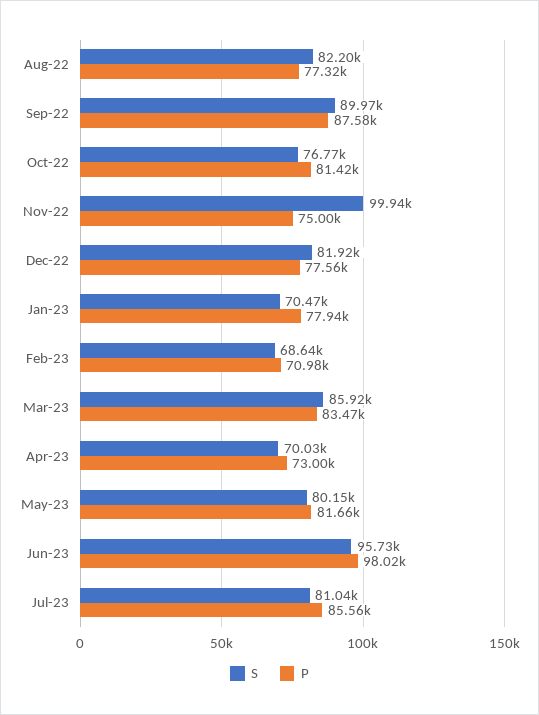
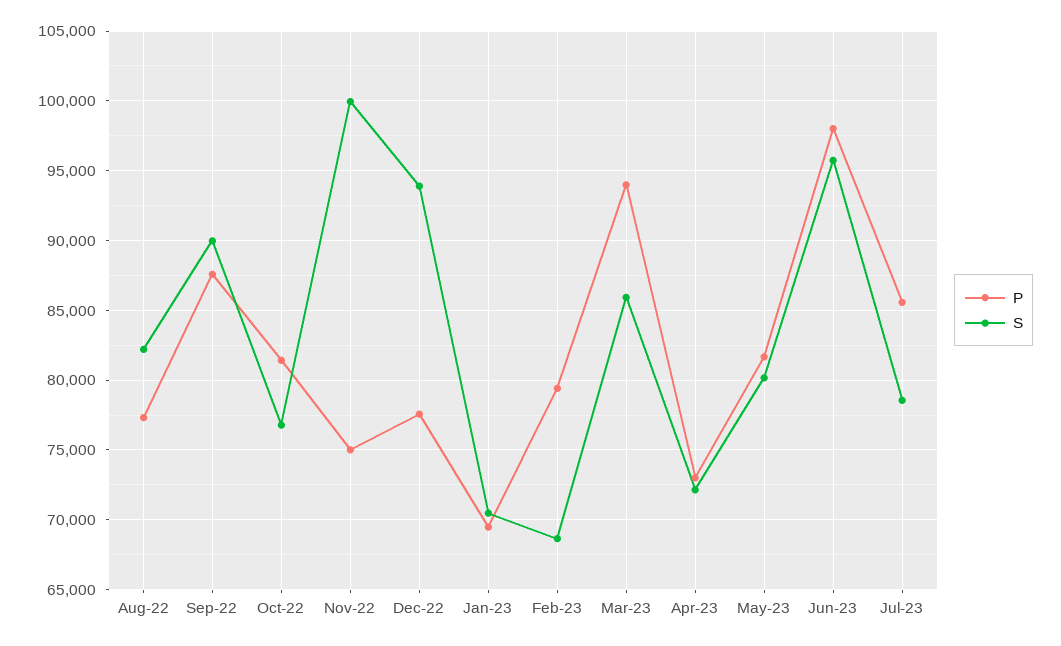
  {
    "S": {
      "Aug-22": 82200,
      "Sep-22": 89970,
      "Oct-22": 76770,
      "Nov-22": 99940,
-     "Dec-22": 81920,
+     "Dec-22": 94000,
      "Jan-23": 70470,
      "Feb-23": 68640,
      "Mar-23": 85920,
-     "Apr-23": 70030,
+     "Apr-23": 72000,
      "May-23": 80150,
      "Jun-23": 95730,
-     "Jul-23": 81040
+     "Jul-23": 78500
    },
    "P": {
      "Aug-22": 77320,
      "Sep-22": 87580,
      "Oct-22": 81420,
      "Nov-22": 75000,
      "Dec-22": 77560,
-     "Jan-23": 77940,
+     "Jan-23": 69500,
-     "Feb-23": 70980,
+     "Feb-23": 79500,
-     "Mar-23": 83470,
+     "Mar-23": 94000,
      "Apr-23": 73000,
      "May-23": 81660,
      "Jun-23": 98020,
      "Jul-23": 85560
    }
  }

